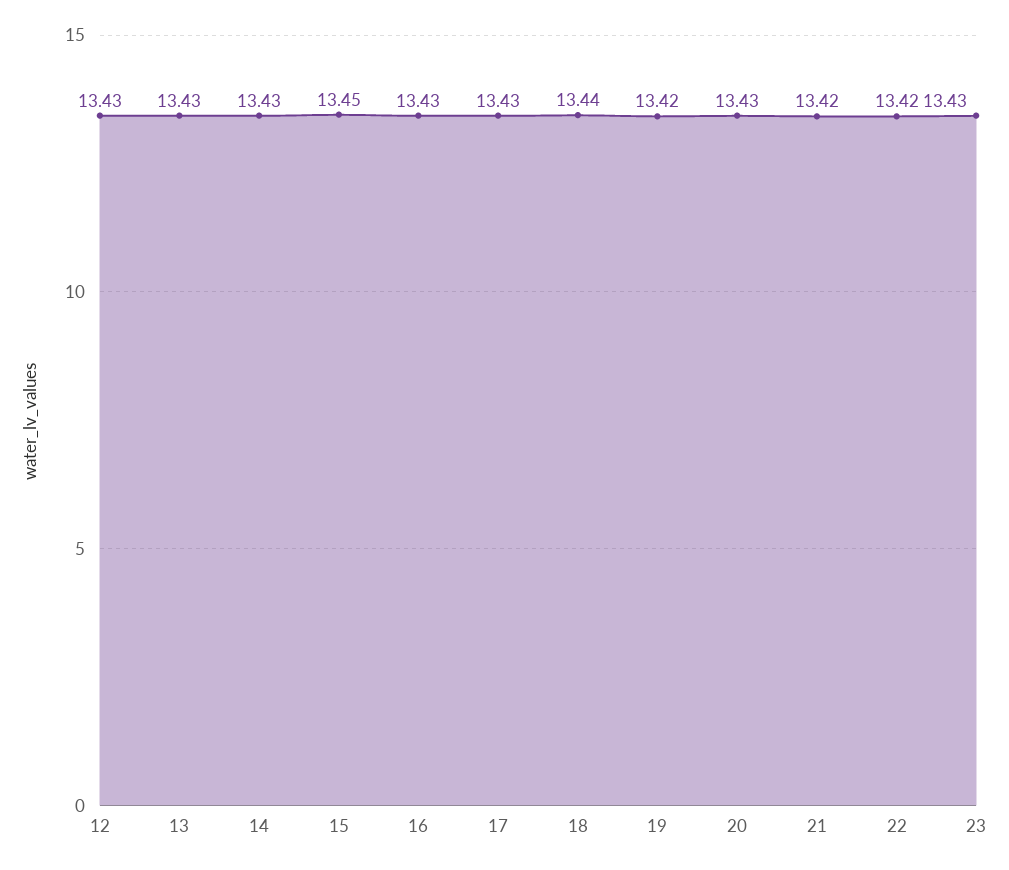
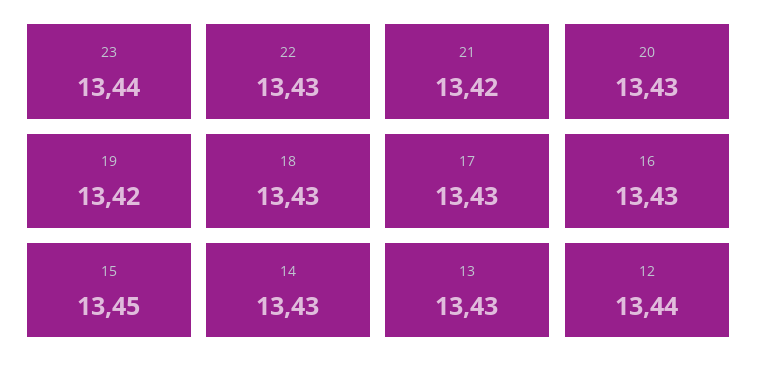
  {
-   "12": 13.43,
+   "12": 13.44,
    "13": 13.43,
    "14": 13.43,
    "15": 13.45,
    "16": 13.43,
    "17": 13.43,
-   "18": 13.44,
+   "18": 13.43,
    "19": 13.42,
    "20": 13.43,
    "21": 13.42,
-   "22": 13.42,
+   "22": 13.43,
-   "23": 13.43
+   "23": 13.44
  }

